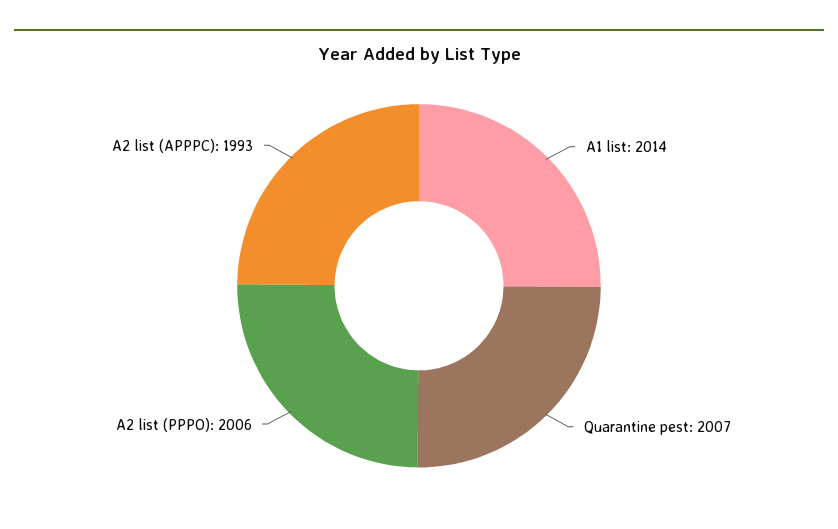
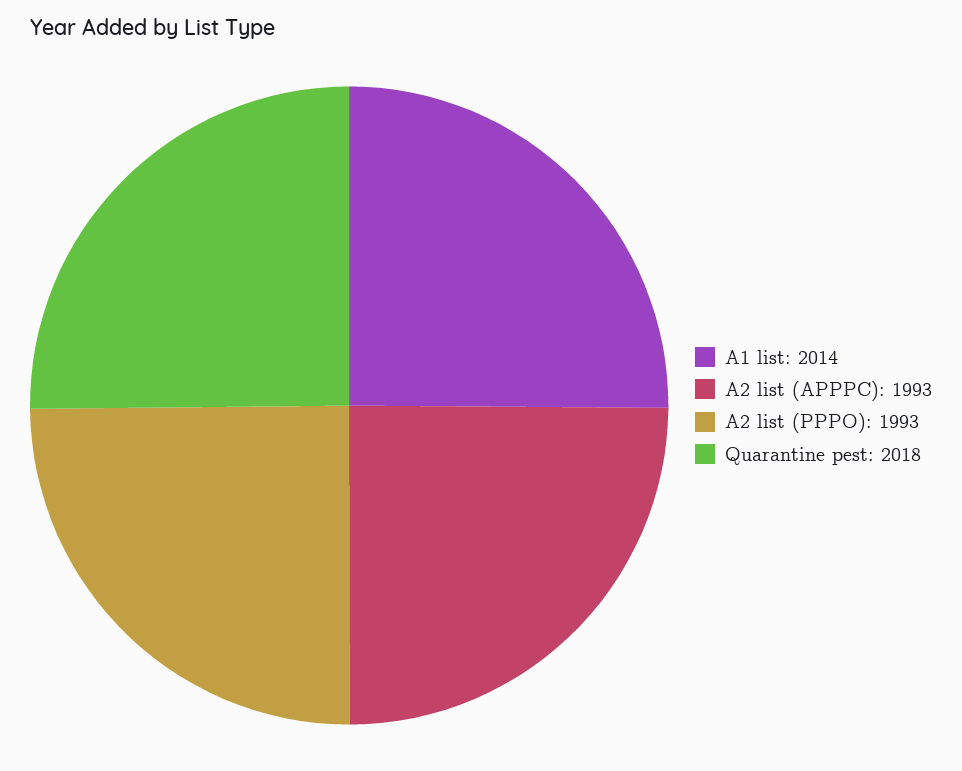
  {
    "A1 list": 2014,
-   "Quarantine pest": 2007,
+   "Quarantine pest": 2018,
-   "A2 list (PPPO)": 2006,
+   "A2 list (PPPO)": 1993,
    "A2 list (APPPC)": 1993
  }

